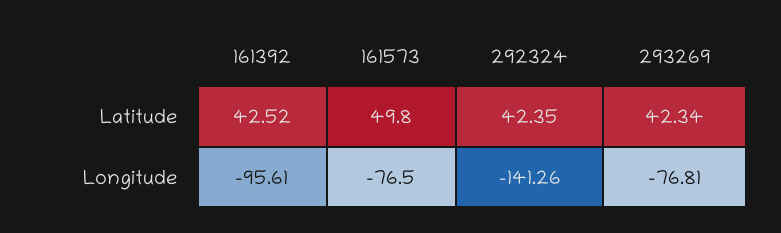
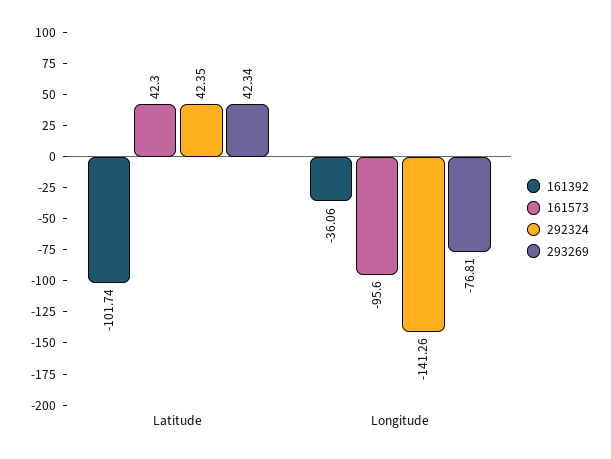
  {
    "161392": {
-     "Latitude": 42.52,
+     "Latitude": -101.74,
-     "Longitude": -95.61
+     "Longitude": -36.06
    },
    "161573": {
-     "Latitude": 49.8,
+     "Latitude": 42.3,
-     "Longitude": -76.5
+     "Longitude": -95.6
    },
    "292324": {
      "Latitude": 42.35,
      "Longitude": -141.26
    },
    "293269": {
      "Latitude": 42.34,
      "Longitude": -76.81
    }
  }

